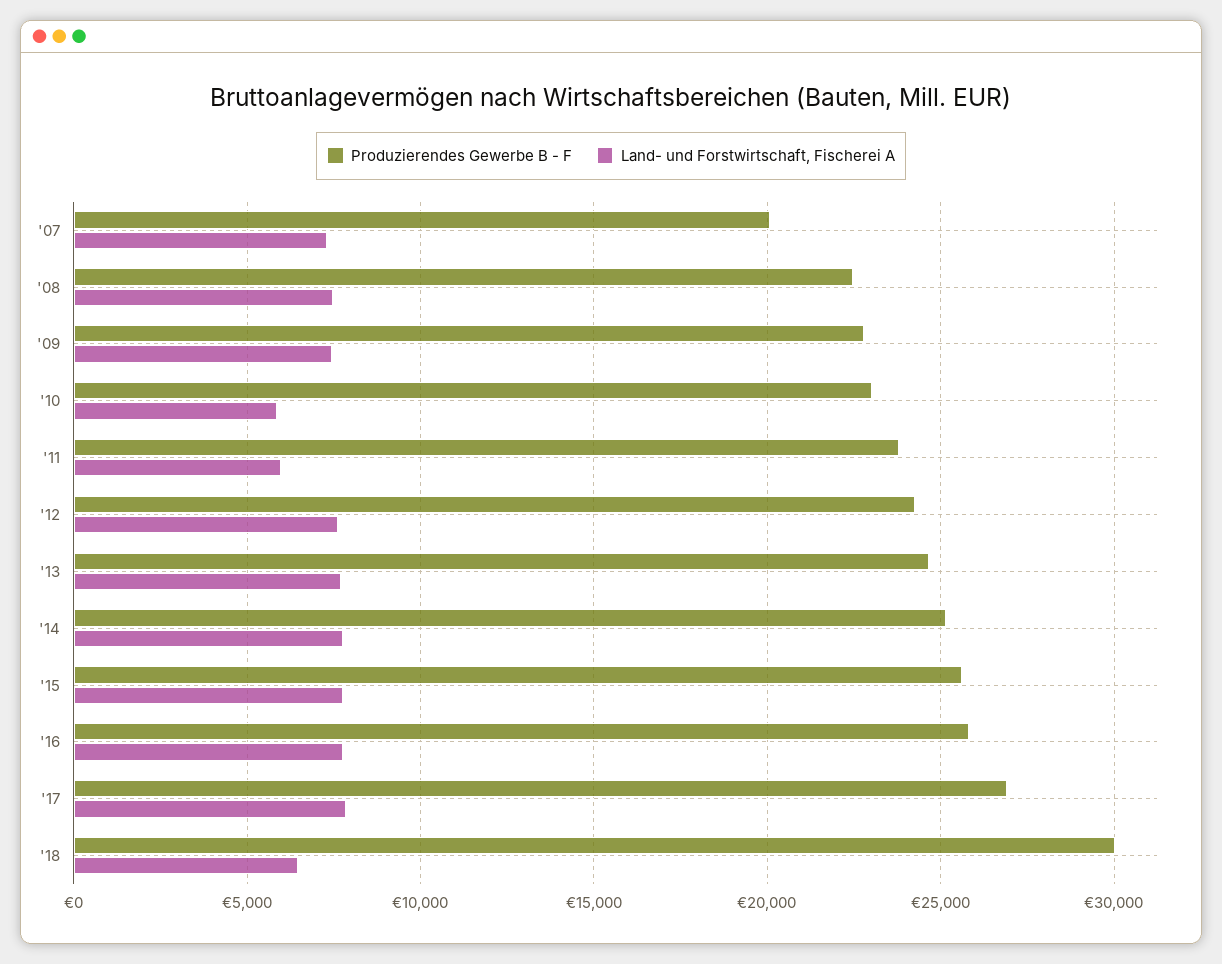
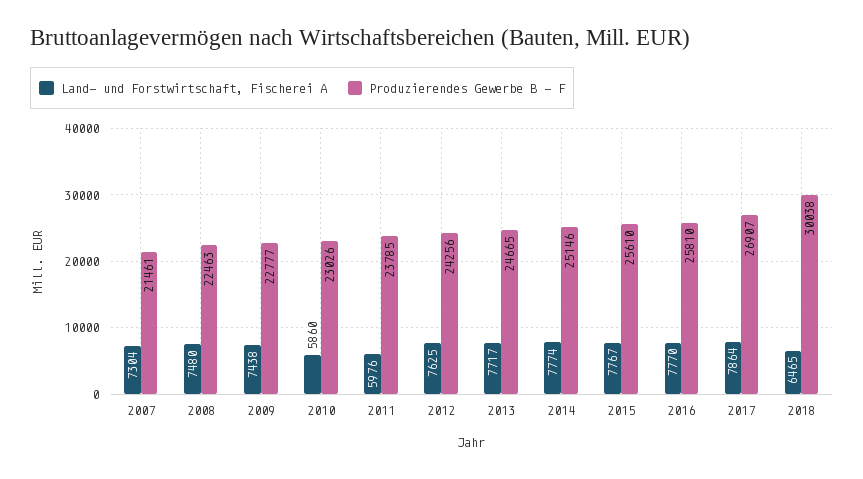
  {
    "Produzierendes Gewerbe B - F": {
-     "'07": 20000,
+     "'07": 21461,
      "'08": 22463,
      "'09": 22777,
      "'10": 23026,
      "'11": 23785,
      "'12": 24256,
      "'13": 24665,
      "'14": 25146,
      "'15": 25610,
      "'16": 25810,
      "'17": 26907,
      "'18": 30038
    },
    "Land- und Forstwirtschaft, Fischerei A": {
      "'07": 7304,
      "'08": 7480,
      "'09": 7438,
      "'10": 5860,
      "'11": 5976,
      "'12": 7625,
      "'13": 7717,
      "'14": 7774,
      "'15": 7767,
      "'16": 7770,
      "'17": 7864,
      "'18": 6465
    }
  }

